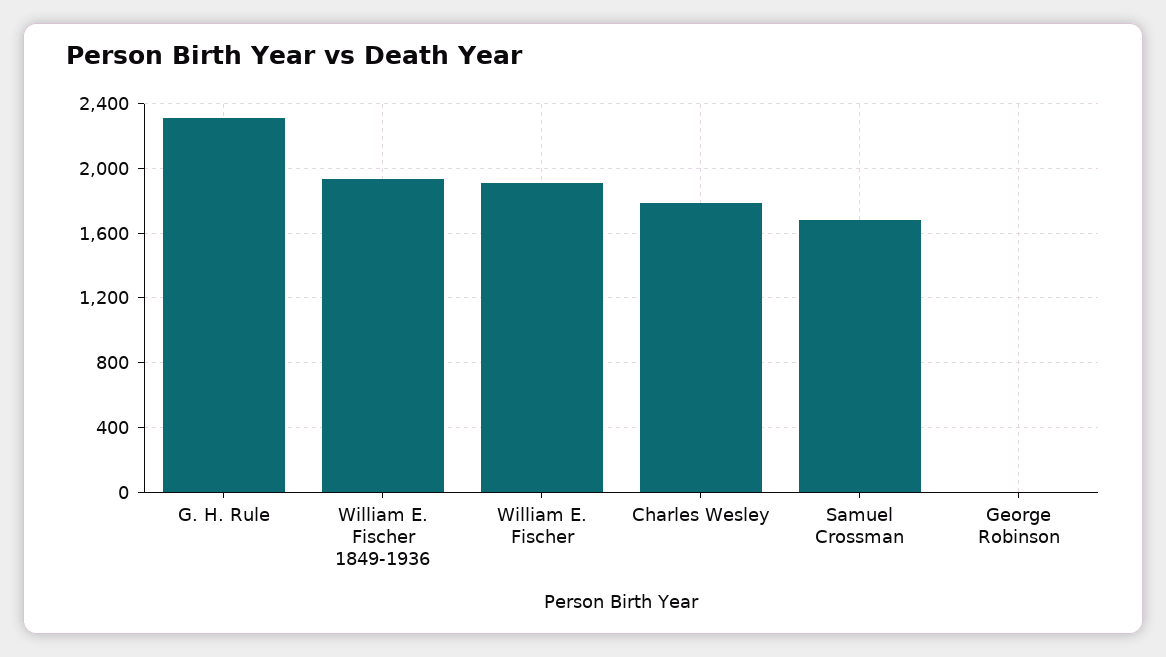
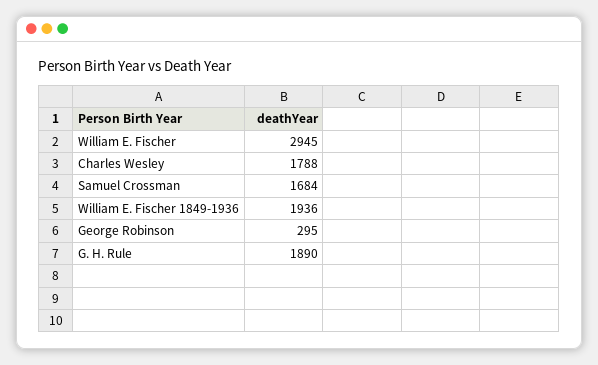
  {
-   "G. H. Rule": 2300,
+   "G. H. Rule": 1890,
    "William E. Fischer 1849-1936": 1936,
-   "William E. Fischer": 1900,
+   "William E. Fischer": 2945,
    "Charles Wesley": 1788,
    "Samuel Crossman": 1684,
-   "George Robinson": 0
+   "George Robinson": 295
  }

